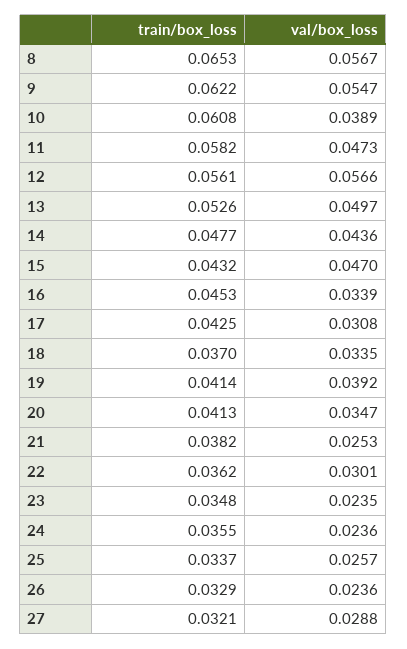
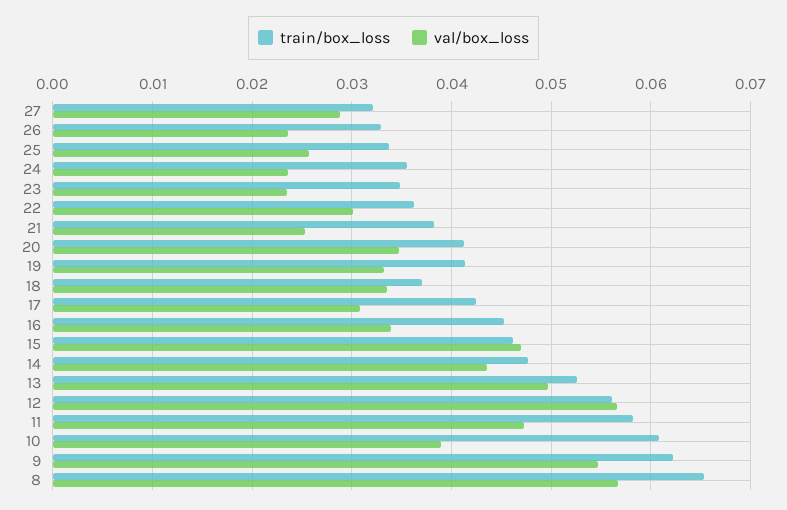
  {
    "train/box_loss": {
      "8": 0.0653,
      "9": 0.0622,
      "10": 0.0608,
      "11": 0.0582,
      "12": 0.0561,
      "13": 0.0526,
      "14": 0.0477,
-     "15": 0.0432,
+     "15": 0.046,
      "16": 0.0453,
      "17": 0.0425,
      "18": 0.037,
      "19": 0.0414,
      "20": 0.0413,
      "21": 0.0382,
      "22": 0.0362,
      "23": 0.0348,
      "24": 0.0355,
      "25": 0.0337,
      "26": 0.0329,
      "27": 0.0321
    },
    "val/box_loss": {
      "8": 0.0567,
      "9": 0.0547,
      "10": 0.0389,
      "11": 0.0473,
      "12": 0.0566,
      "13": 0.0497,
      "14": 0.0436,
      "15": 0.047,
      "16": 0.0339,
      "17": 0.0308,
      "18": 0.0335,
-     "19": 0.0392,
+     "19": 0.033,
      "20": 0.0347,
      "21": 0.0253,
      "22": 0.0301,
      "23": 0.0235,
      "24": 0.0236,
      "25": 0.0257,
      "26": 0.0236,
      "27": 0.0288
    }
  }

